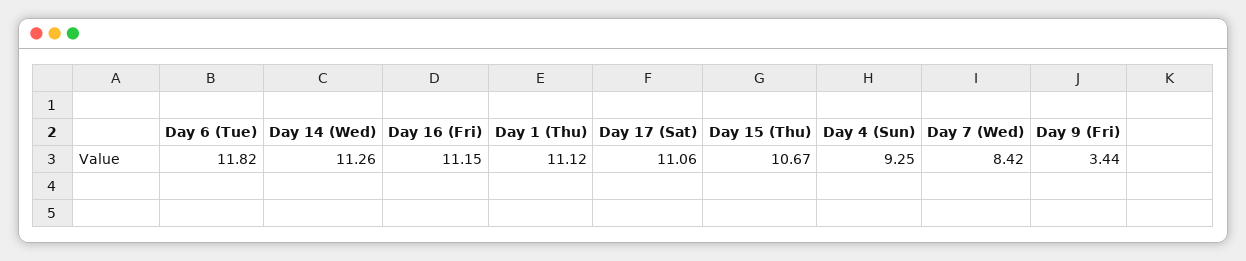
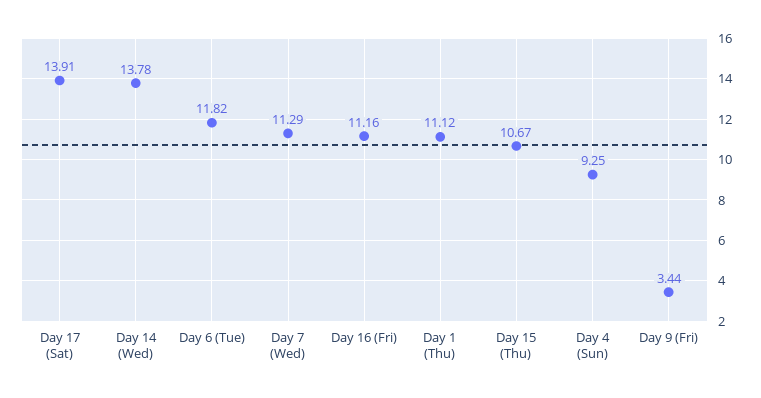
  {
    "Day 6 (Tue)": 11.82,
-   "Day 14 (Wed)": 11.26,
+   "Day 14 (Wed)": 13.78,
-   "Day 16 (Fri)": 11.15,
+   "Day 16 (Fri)": 11.16,
    "Day 1 (Thu)": 11.12,
-   "Day 17 (Sat)": 11.06,
+   "Day 17 (Sat)": 13.91,
    "Day 15 (Thu)": 10.67,
    "Day 4 (Sun)": 9.25,
-   "Day 7 (Wed)": 8.42,
+   "Day 7 (Wed)": 11.29,
    "Day 9 (Fri)": 3.44
  }

